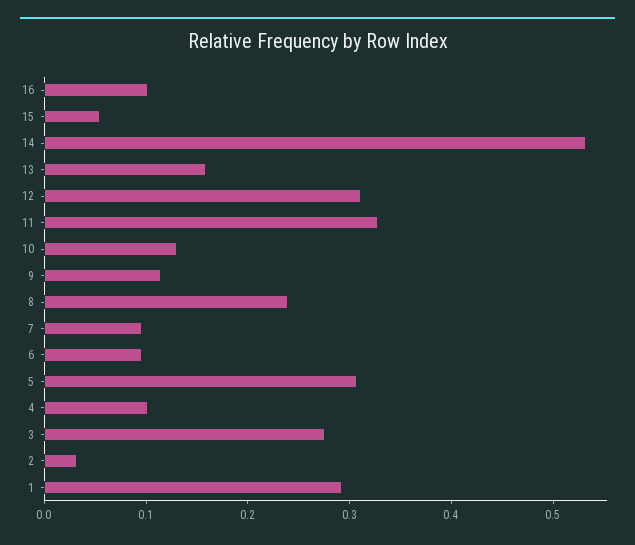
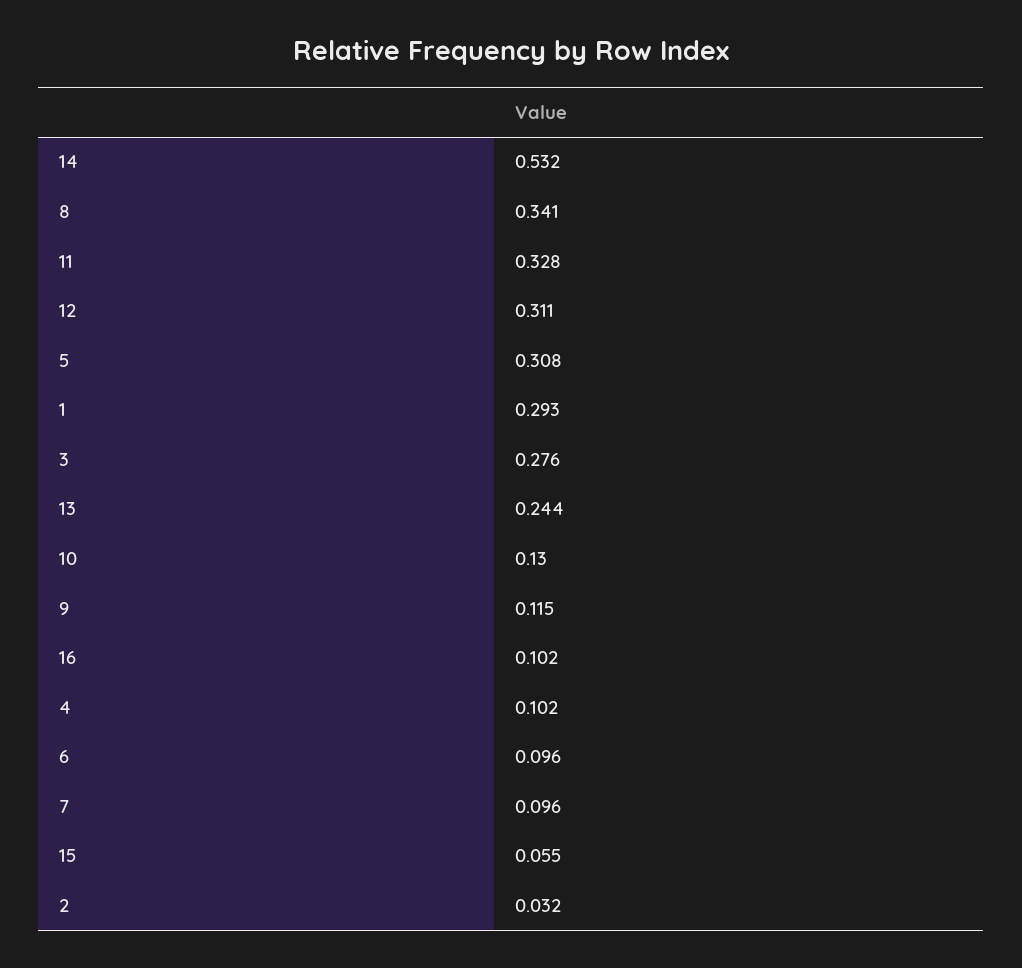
  {
    "16": 0.102,
    "15": 0.055,
    "14": 0.532,
-   "13": 0.16,
+   "13": 0.244,
    "12": 0.311,
    "11": 0.328,
    "10": 0.13,
    "9": 0.115,
-   "8": 0.24,
+   "8": 0.341,
    "7": 0.096,
    "6": 0.096,
    "5": 0.308,
    "4": 0.102,
    "3": 0.276,
    "2": 0.032,
    "1": 0.293
  }

